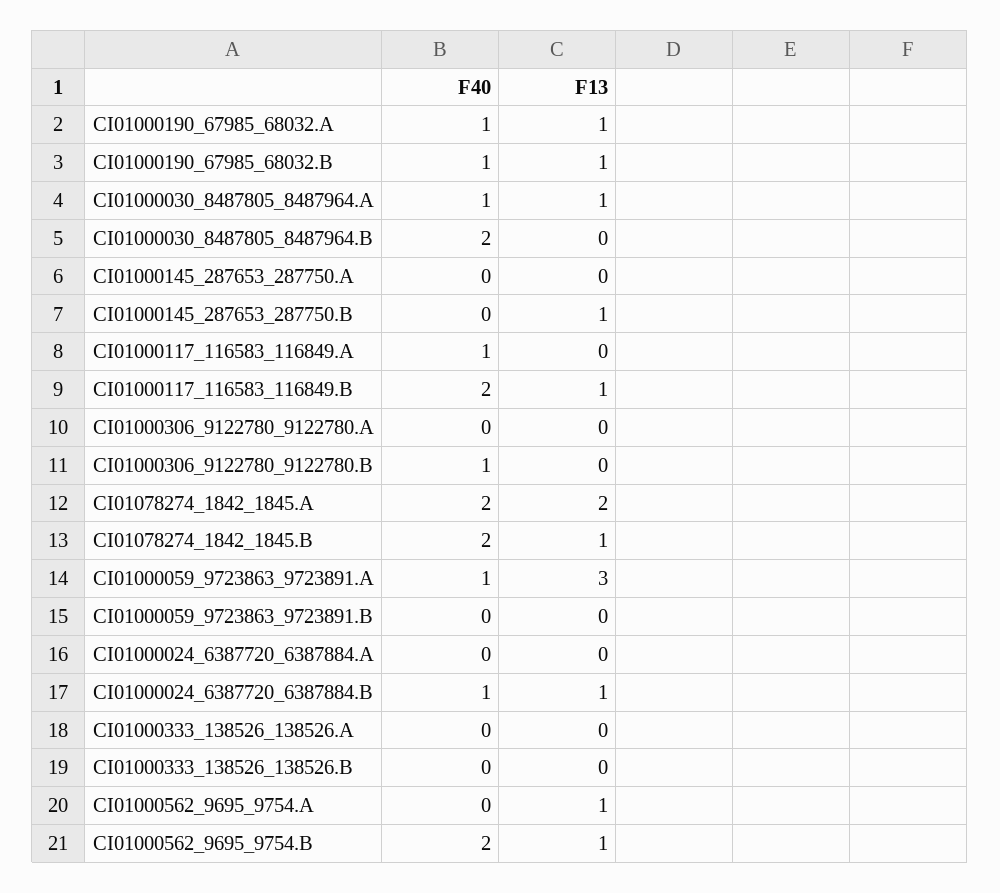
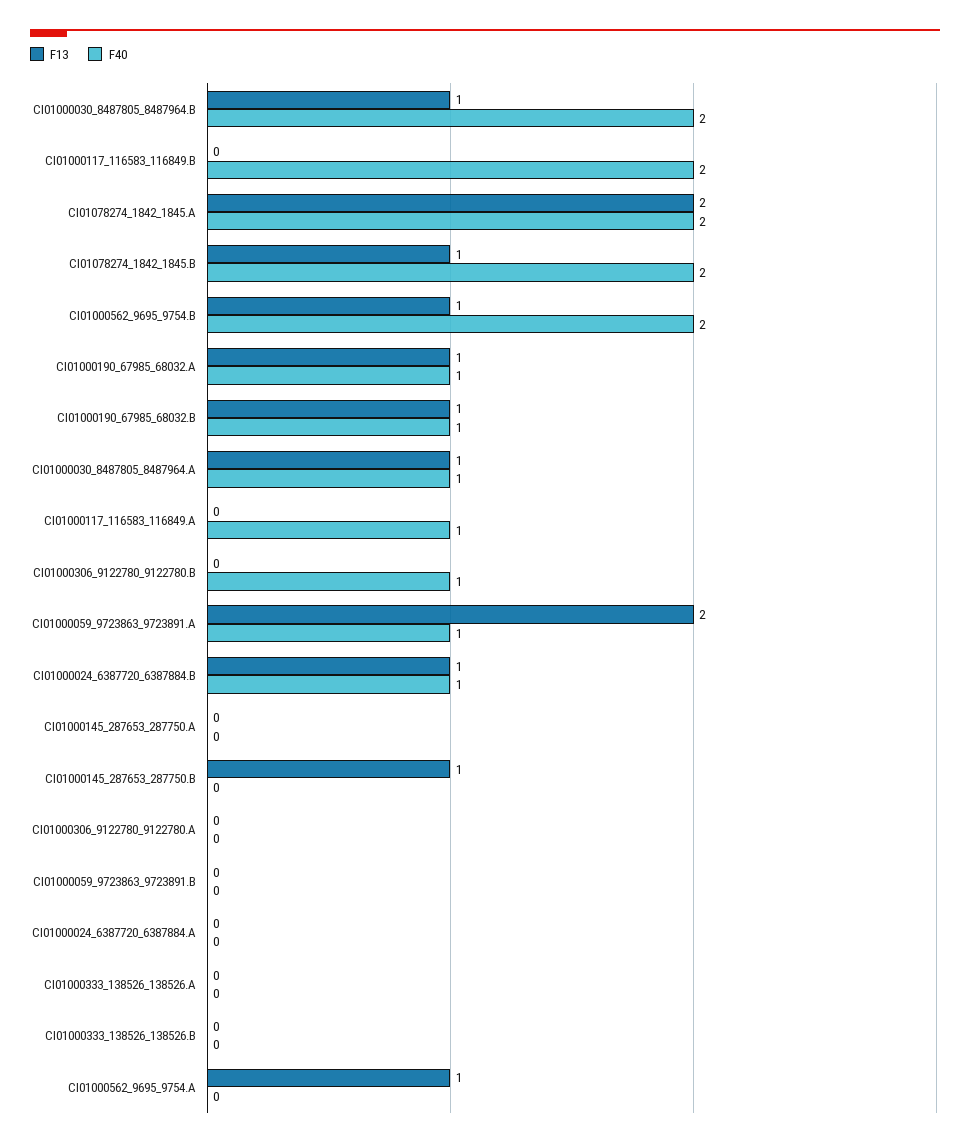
  {
    "F40": {
      "CI01000190_67985_68032.A": 1,
      "CI01000190_67985_68032.B": 1,
      "CI01000030_8487805_8487964.A": 1,
      "CI01000030_8487805_8487964.B": 2,
      "CI01000145_287653_287750.A": 0,
      "CI01000145_287653_287750.B": 0,
      "CI01000117_116583_116849.A": 1,
      "CI01000117_116583_116849.B": 2,
      "CI01000306_9122780_9122780.A": 0,
      "CI01000306_9122780_9122780.B": 1,
      "CI01078274_1842_1845.A": 2,
      "CI01078274_1842_1845.B": 2,
      "CI01000059_9723863_9723891.A": 1,
      "CI01000059_9723863_9723891.B": 0,
      "CI01000024_6387720_6387884.A": 0,
      "CI01000024_6387720_6387884.B": 1,
      "CI01000333_138526_138526.A": 0,
      "CI01000333_138526_138526.B": 0,
      "CI01000562_9695_9754.A": 0,
      "CI01000562_9695_9754.B": 2
    },
    "F13": {
      "CI01000190_67985_68032.A": 1,
      "CI01000190_67985_68032.B": 1,
      "CI01000030_8487805_8487964.A": 1,
-     "CI01000030_8487805_8487964.B": 0,
+     "CI01000030_8487805_8487964.B": 1,
      "CI01000145_287653_287750.A": 0,
      "CI01000145_287653_287750.B": 1,
      "CI01000117_116583_116849.A": 0,
-     "CI01000117_116583_116849.B": 1,
+     "CI01000117_116583_116849.B": 0,
      "CI01000306_9122780_9122780.A": 0,
      "CI01000306_9122780_9122780.B": 0,
      "CI01078274_1842_1845.A": 2,
      "CI01078274_1842_1845.B": 1,
-     "CI01000059_9723863_9723891.A": 3,
+     "CI01000059_9723863_9723891.A": 2,
      "CI01000059_9723863_9723891.B": 0,
      "CI01000024_6387720_6387884.A": 0,
      "CI01000024_6387720_6387884.B": 1,
      "CI01000333_138526_138526.A": 0,
      "CI01000333_138526_138526.B": 0,
      "CI01000562_9695_9754.A": 1,
      "CI01000562_9695_9754.B": 1
    }
  }

